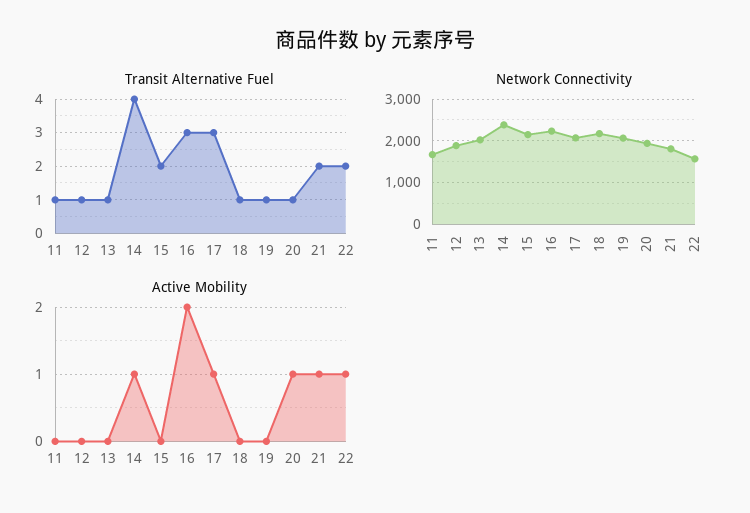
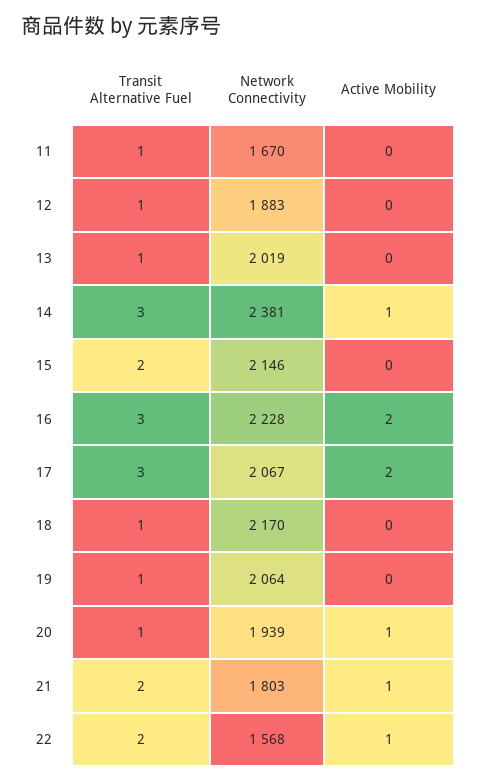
  {
    "Transit Alternative Fuel": {
      "11": 1,
      "12": 1,
      "13": 1,
-     "14": 4,
+     "14": 3,
      "15": 2,
      "16": 3,
      "17": 3,
      "18": 1,
      "19": 1,
      "20": 1,
      "21": 2,
      "22": 2
    },
    "Network Connectivity": {
      "11": 1670,
      "12": 1883,
      "13": 2019,
      "14": 2381,
      "15": 2146,
      "16": 2228,
      "17": 2067,
      "18": 2170,
      "19": 2064,
      "20": 1939,
      "21": 1803,
      "22": 1568
    },
    "Active Mobility": {
      "11": 0,
      "12": 0,
      "13": 0,
      "14": 1,
      "15": 0,
      "16": 2,
-     "17": 1,
+     "17": 2,
      "18": 0,
      "19": 0,
      "20": 1,
      "21": 1,
      "22": 1
    }
  }

